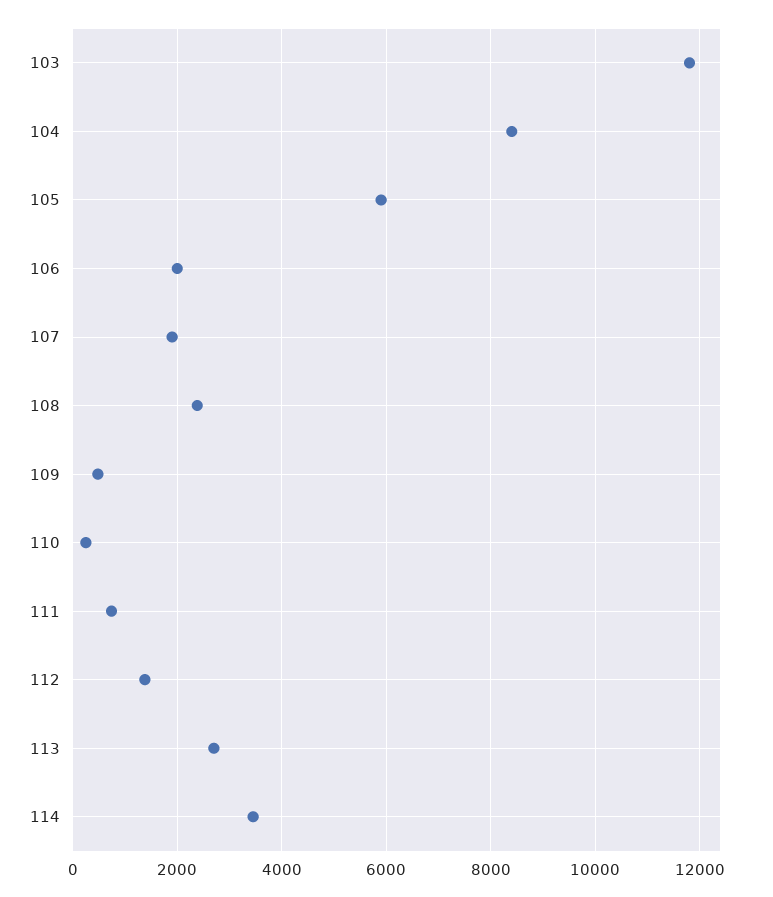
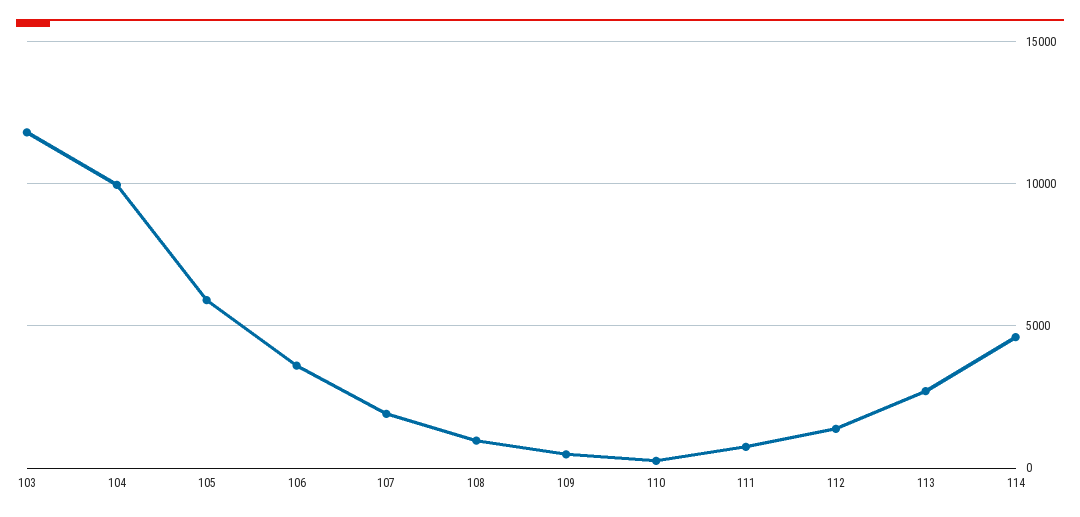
  {
    "103": 11800,
-   "104": 8400,
+   "104": 10000,
    "105": 6000,
-   "106": 2000,
+   "106": 3500,
    "107": 2000,
-   "108": 2400,
+   "108": 1000,
    "109": 400,
    "110": 200,
    "111": 800,
    "112": 1400,
    "113": 2800,
-   "114": 3400
+   "114": 4500
  }

